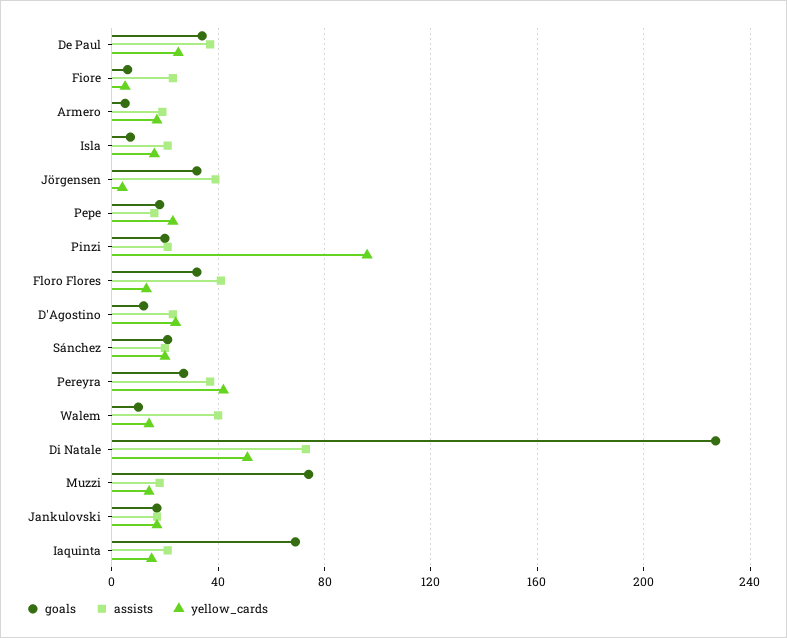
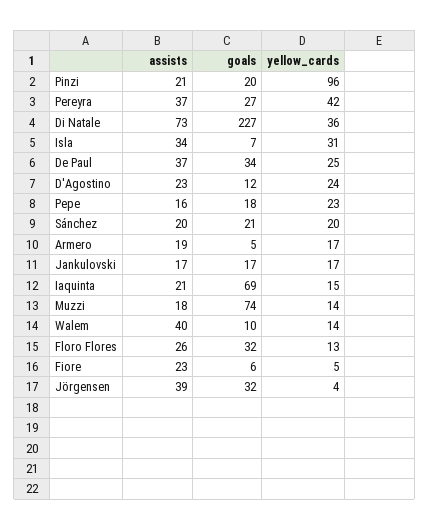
  {
    "goals": {
      "De Paul": 34,
      "Fiore": 6,
      "Armero": 5,
      "Isla": 7,
      "Jörgensen": 32,
      "Pepe": 18,
      "Pinzi": 20,
      "Floro Flores": 32,
      "D'Agostino": 12,
      "Sánchez": 21,
      "Pereyra": 27,
      "Walem": 10,
      "Di Natale": 227,
      "Muzzi": 74,
      "Jankulovski": 17,
      "Iaquinta": 69
    },
    "assists": {
      "De Paul": 37,
      "Fiore": 23,
      "Armero": 19,
-     "Isla": 20,
+     "Isla": 34,
      "Jörgensen": 39,
      "Pepe": 16,
      "Pinzi": 21,
-     "Floro Flores": 40,
+     "Floro Flores": 26,
      "D'Agostino": 23,
      "Sánchez": 20,
      "Pereyra": 37,
      "Walem": 40,
      "Di Natale": 73,
      "Muzzi": 18,
      "Jankulovski": 17,
      "Iaquinta": 21
    },
    "yellow_cards": {
      "De Paul": 25,
      "Fiore": 5,
      "Armero": 17,
-     "Isla": 15,
+     "Isla": 31,
      "Jörgensen": 4,
      "Pepe": 23,
      "Pinzi": 96,
      "Floro Flores": 13,
      "D'Agostino": 24,
      "Sánchez": 20,
      "Pereyra": 42,
      "Walem": 14,
-     "Di Natale": 50,
+     "Di Natale": 36,
      "Muzzi": 14,
      "Jankulovski": 17,
      "Iaquinta": 15
    }
  }

